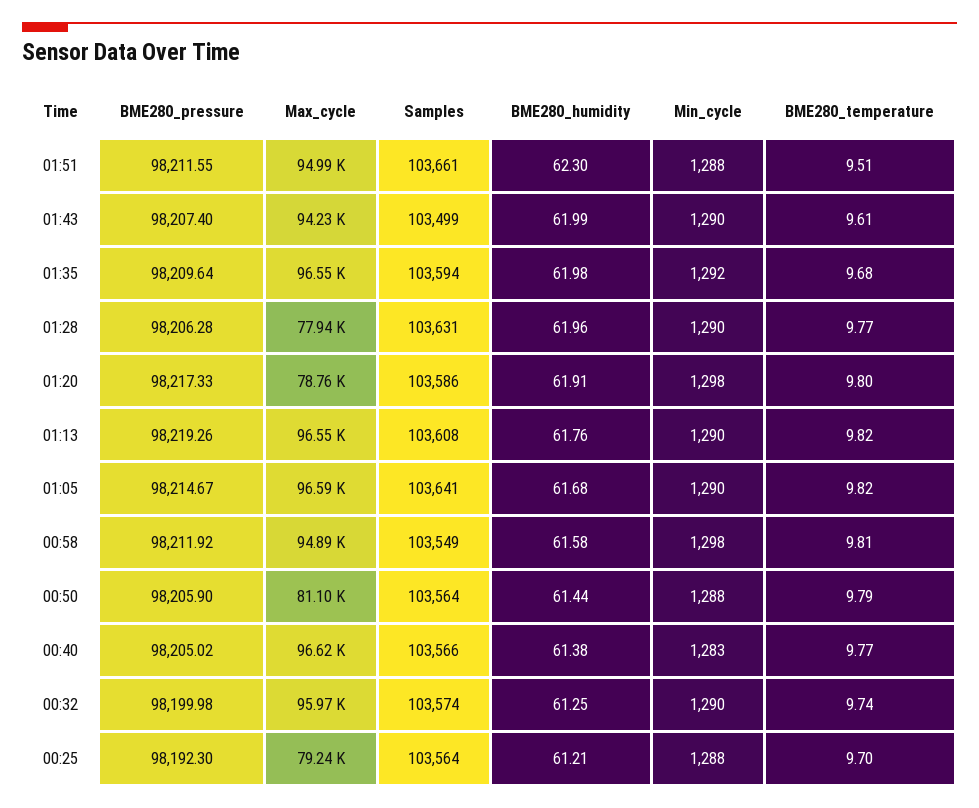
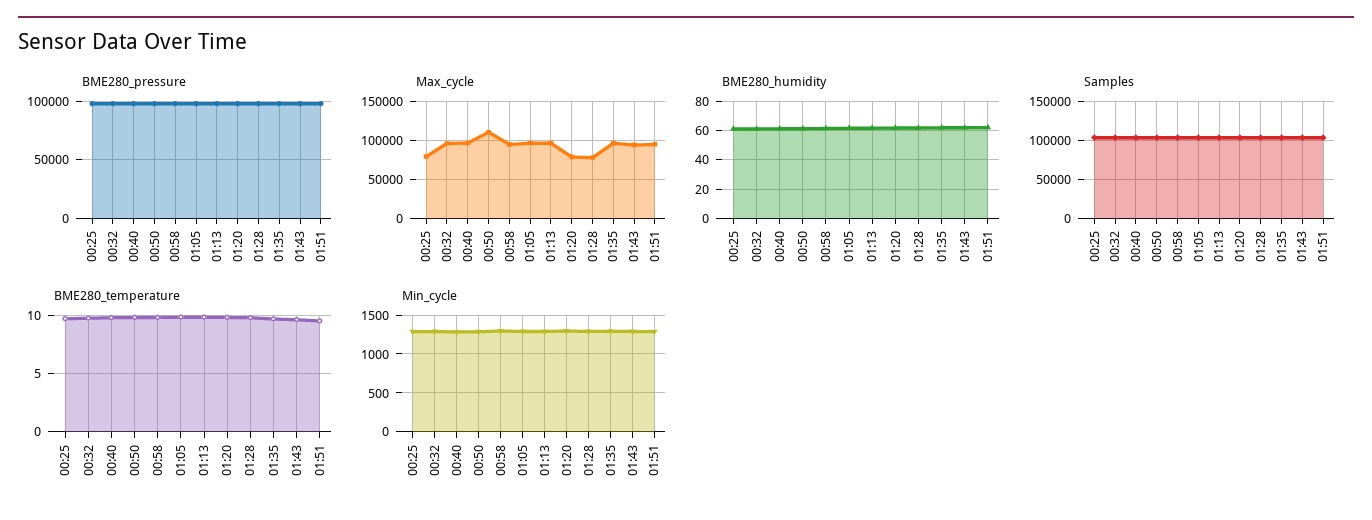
  {
    "BME280_pressure": {
      "01:51": 98211.55,
      "01:43": 98207.4,
      "01:35": 98209.64,
      "01:28": 98206.28,
      "01:20": 98217.33,
      "01:13": 98219.26,
      "01:05": 98214.67,
      "00:58": 98211.92,
      "00:50": 98205.9,
      "00:40": 98205.02,
      "00:32": 98199.98,
      "00:25": 98192.3
    },
    "Max_cycle": {
      "01:51": 94990,
      "01:43": 94230,
      "01:35": 96550,
      "01:28": 77940,
      "01:20": 78760,
      "01:13": 96550,
      "01:05": 96590,
      "00:58": 94890,
-     "00:50": 81100,
+     "00:50": 110000,
      "00:40": 96620,
      "00:32": 95970,
      "00:25": 79240
    },
    "Samples": {
      "01:51": 103661,
      "01:43": 103499,
      "01:35": 103594,
      "01:28": 103631,
      "01:20": 103586,
      "01:13": 103608,
      "01:05": 103641,
      "00:58": 103549,
      "00:50": 103564,
      "00:40": 103566,
      "00:32": 103574,
      "00:25": 103564
    },
    "BME280_humidity": {
      "01:51": 62.3,
      "01:43": 61.99,
      "01:35": 61.98,
      "01:28": 61.96,
      "01:20": 61.91,
      "01:13": 61.76,
      "01:05": 61.68,
      "00:58": 61.58,
      "00:50": 61.44,
      "00:40": 61.38,
      "00:32": 61.25,
      "00:25": 61.21
    },
    "Min_cycle": {
      "01:51": 1288,
      "01:43": 1290,
      "01:35": 1292,
      "01:28": 1290,
      "01:20": 1298,
      "01:13": 1290,
      "01:05": 1290,
      "00:58": 1298,
      "00:50": 1288,
      "00:40": 1283,
      "00:32": 1290,
      "00:25": 1288
    },
    "BME280_temperature": {
      "01:51": 9.51,
      "01:43": 9.61,
      "01:35": 9.68,
      "01:28": 9.77,
      "01:20": 9.8,
      "01:13": 9.82,
      "01:05": 9.82,
      "00:58": 9.81,
      "00:50": 9.79,
      "00:40": 9.77,
      "00:32": 9.74,
      "00:25": 9.7
    }
  }

